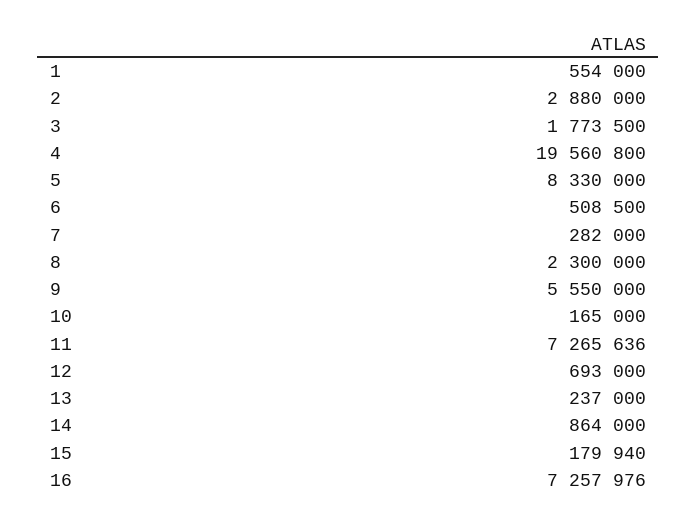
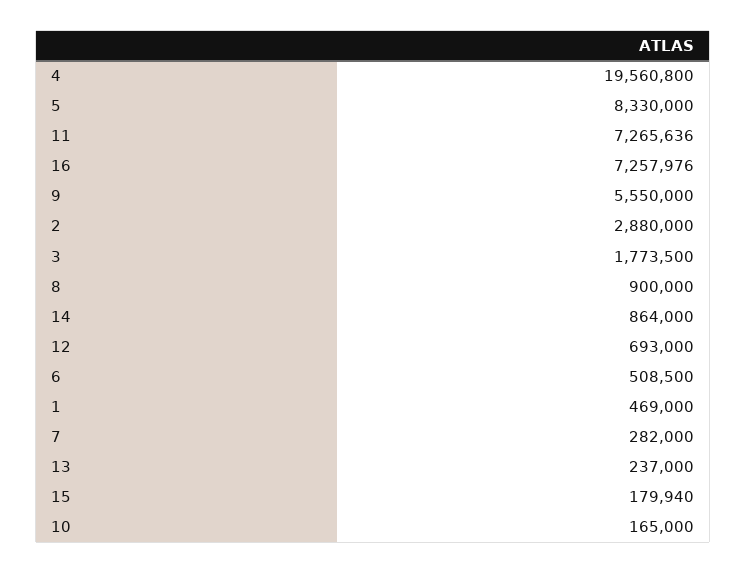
  {
-   "1": 554000,
+   "1": 469000,
    "2": 2880000,
    "3": 1773500,
    "4": 19560800,
    "5": 8330000,
    "6": 508500,
    "7": 282000,
-   "8": 2300000,
+   "8": 900000,
    "9": 5550000,
    "10": 165000,
    "11": 7265636,
    "12": 693000,
    "13": 237000,
    "14": 864000,
    "15": 179940,
    "16": 7257976
  }

